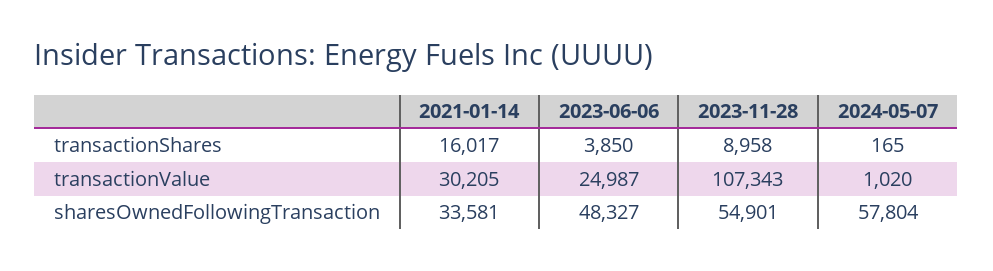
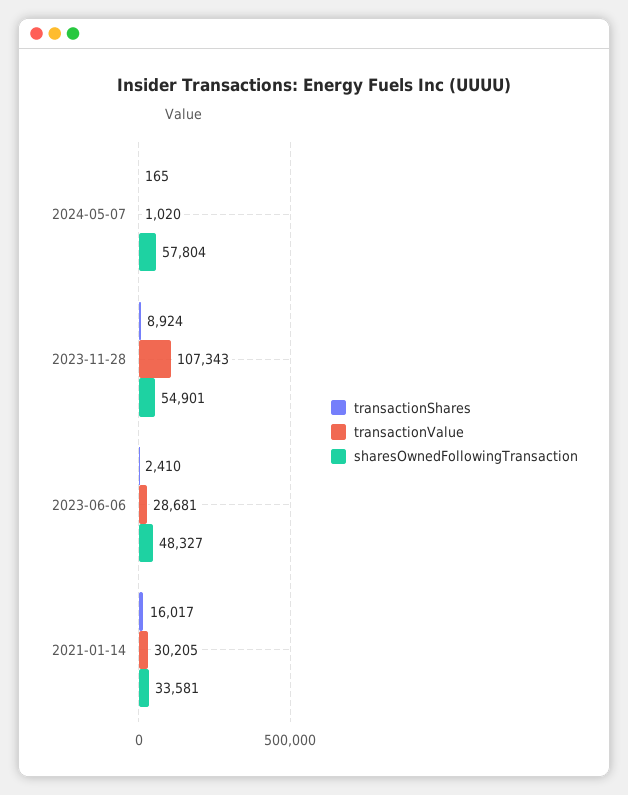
  {
    "transactionShares": {
      "2021-01-14": 16017,
-     "2023-06-06": 3850,
+     "2023-06-06": 2410,
-     "2023-11-28": 8958,
+     "2023-11-28": 8924,
      "2024-05-07": 165
    },
    "transactionValue": {
      "2021-01-14": 30205,
-     "2023-06-06": 24987,
+     "2023-06-06": 28681,
      "2023-11-28": 107343,
      "2024-05-07": 1020
    },
    "sharesOwnedFollowingTransaction": {
      "2021-01-14": 33581,
      "2023-06-06": 48327,
      "2023-11-28": 54901,
      "2024-05-07": 57804
    }
  }

